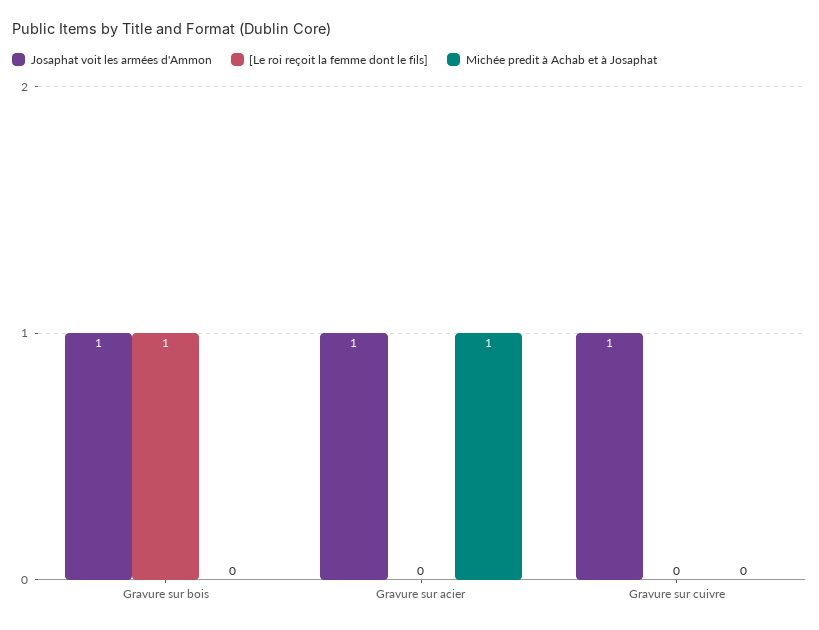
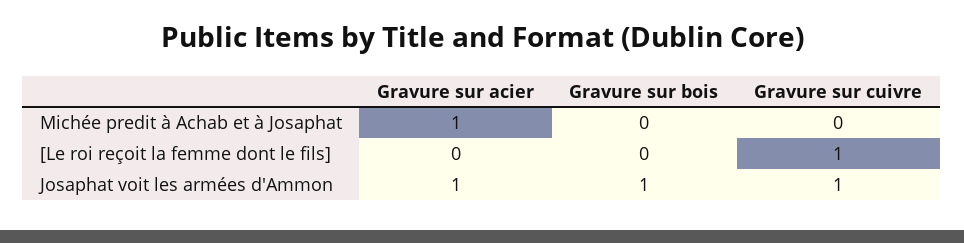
  {
    "Josaphat voit les armées d'Ammon": {
      "Gravure sur bois": 1,
      "Gravure sur acier": 1,
      "Gravure sur cuivre": 1
    },
    "[Le roi reçoit la femme dont le fils]": {
-     "Gravure sur bois": 1,
+     "Gravure sur bois": 0,
      "Gravure sur acier": 0,
-     "Gravure sur cuivre": 0
+     "Gravure sur cuivre": 1
    },
    "Michée predit à Achab et à Josaphat": {
      "Gravure sur bois": 0,
      "Gravure sur acier": 1,
      "Gravure sur cuivre": 0
    }
  }

